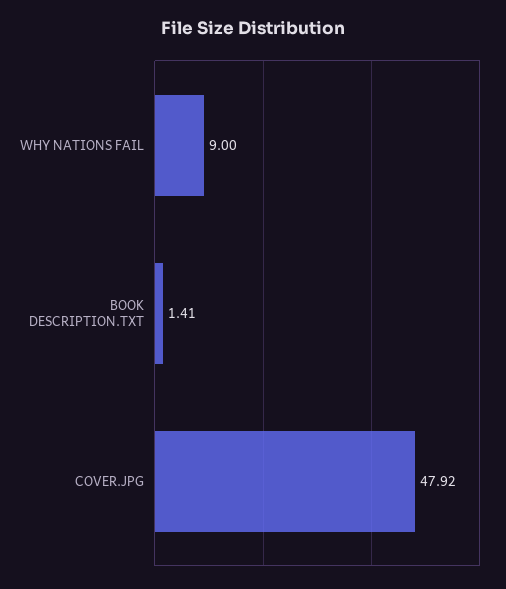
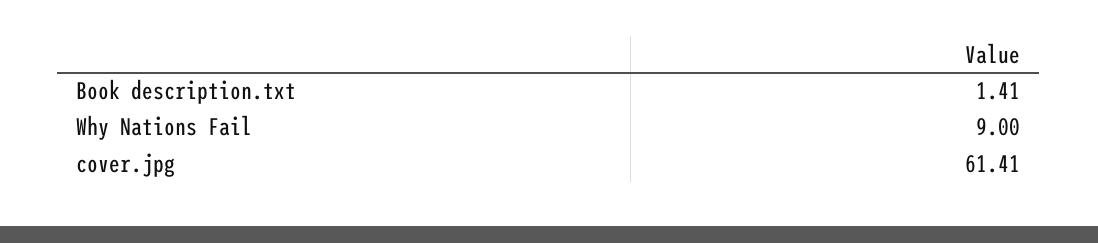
  {
    "WHY NATIONS FAIL": 9,
    "BOOK DESCRIPTION.TXT": 1.41,
-   "COVER.JPG": 47.92
+   "COVER.JPG": 61.41
  }

